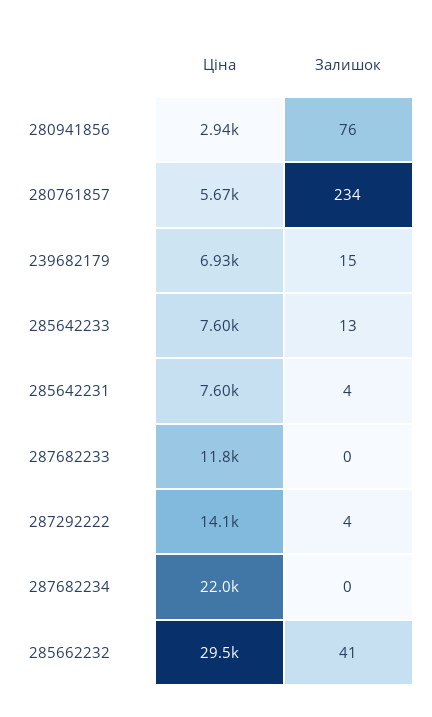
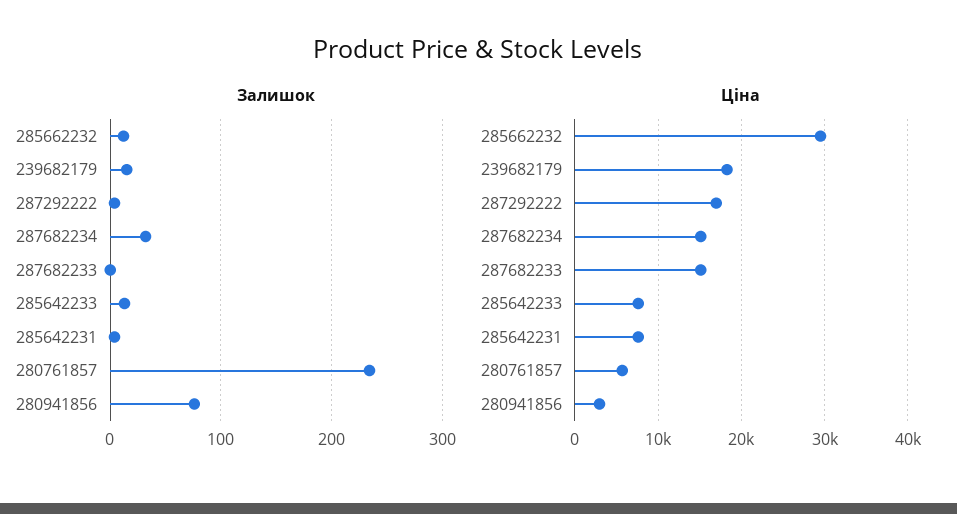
  {
    "Ціна": {
      "280941856": 2940,
      "280761857": 5670,
-     "239682179": 6930,
+     "239682179": 18000,
      "285642233": 7600,
      "285642231": 7600,
-     "287682233": 11800,
+     "287682233": 15000,
-     "287292222": 14100,
+     "287292222": 17000,
-     "287682234": 22000,
+     "287682234": 15000,
      "285662232": 29500
    },
    "Залишок": {
      "280941856": 76,
      "280761857": 234,
      "239682179": 15,
      "285642233": 13,
      "285642231": 4,
      "287682233": 0,
      "287292222": 4,
-     "287682234": 0,
+     "287682234": 30,
-     "285662232": 41
+     "285662232": 10
    }
  }

